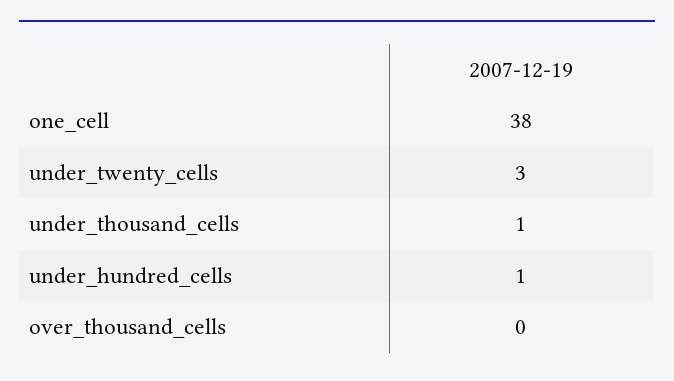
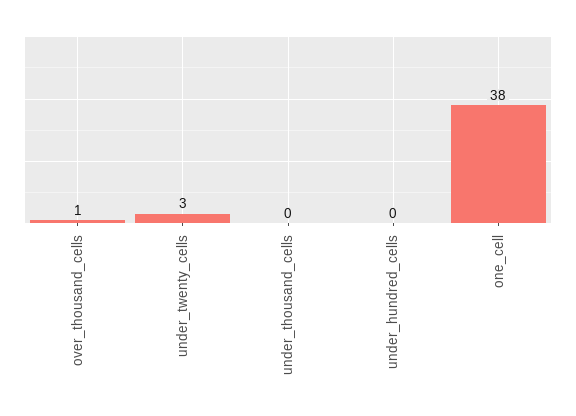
  {
    "one_cell": 38,
    "under_twenty_cells": 3,
-   "under_thousand_cells": 1,
+   "under_thousand_cells": 0,
-   "under_hundred_cells": 1,
+   "under_hundred_cells": 0,
-   "over_thousand_cells": 0
+   "over_thousand_cells": 1
  }

